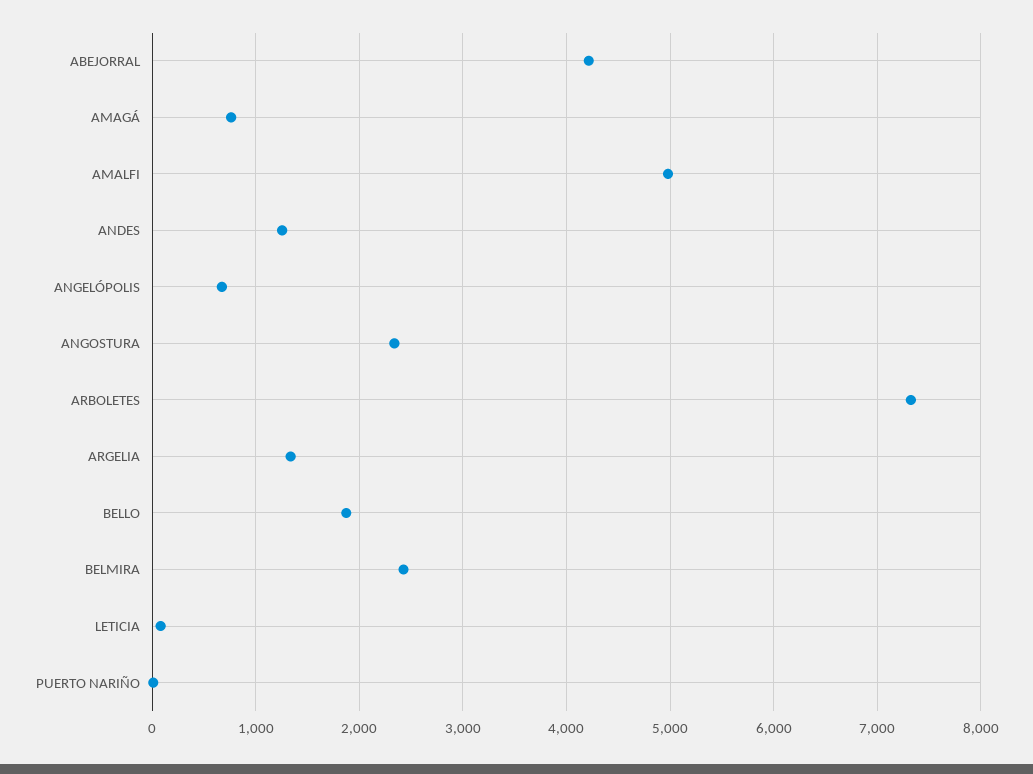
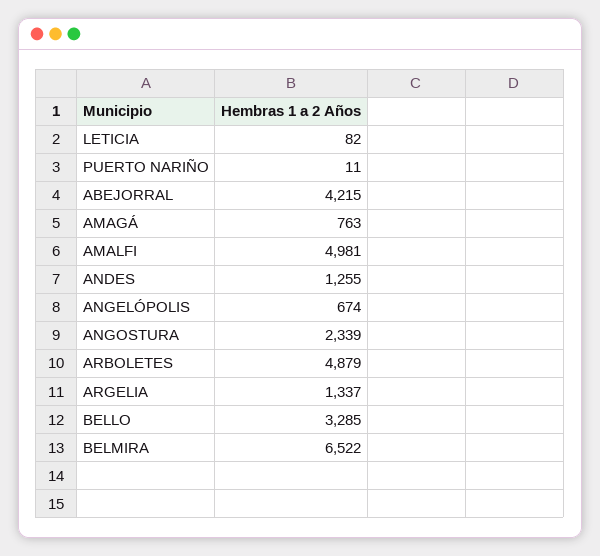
  {
    "ABEJORRAL": 4215,
    "AMAGÁ": 763,
    "AMALFI": 4981,
    "ANDES": 1255,
    "ANGELÓPOLIS": 674,
    "ANGOSTURA": 2339,
-   "ARBOLETES": 7300,
+   "ARBOLETES": 4879,
    "ARGELIA": 1337,
-   "BELLO": 1900,
+   "BELLO": 3285,
-   "BELMIRA": 2400,
+   "BELMIRA": 6522,
    "LETICIA": 82,
    "PUERTO NARIÑO": 11
  }

